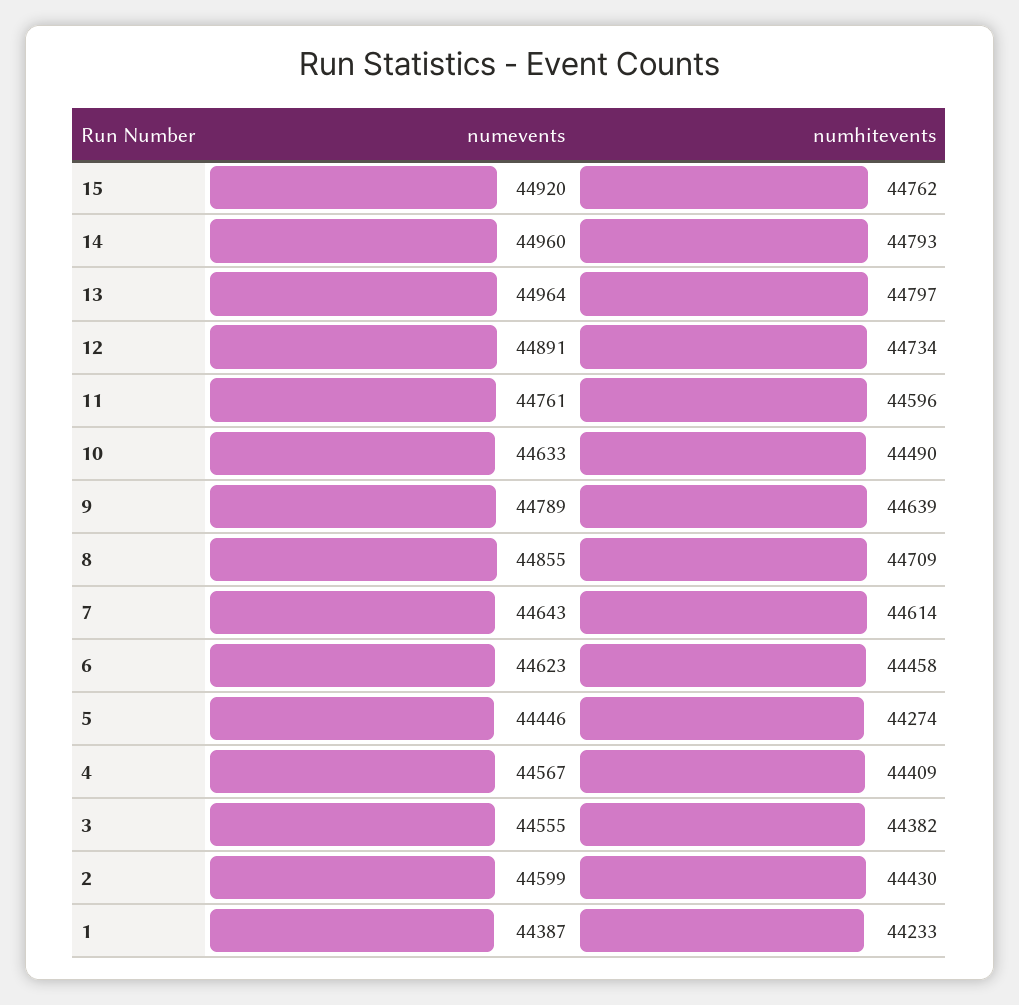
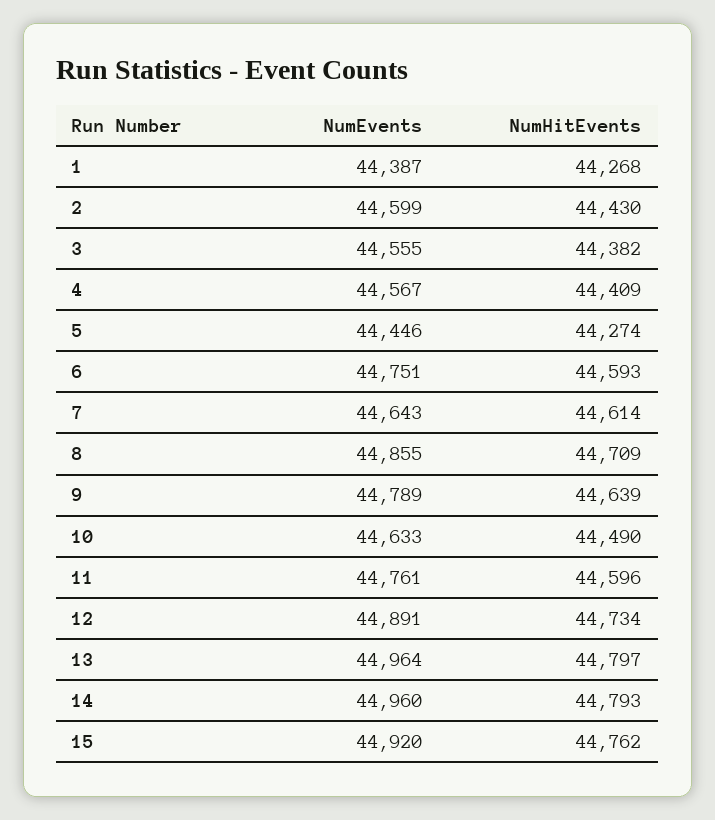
  {
    "numevents": {
      "15": 44920,
      "14": 44960,
      "13": 44964,
      "12": 44891,
      "11": 44761,
      "10": 44633,
      "9": 44789,
      "8": 44855,
      "7": 44643,
-     "6": 44623,
+     "6": 44751,
      "5": 44446,
      "4": 44567,
      "3": 44555,
      "2": 44599,
      "1": 44387
    },
    "numhitevents": {
      "15": 44762,
      "14": 44793,
      "13": 44797,
      "12": 44734,
      "11": 44596,
      "10": 44490,
      "9": 44639,
      "8": 44709,
      "7": 44614,
-     "6": 44458,
+     "6": 44593,
      "5": 44274,
      "4": 44409,
      "3": 44382,
      "2": 44430,
-     "1": 44233
+     "1": 44268
    }
  }

